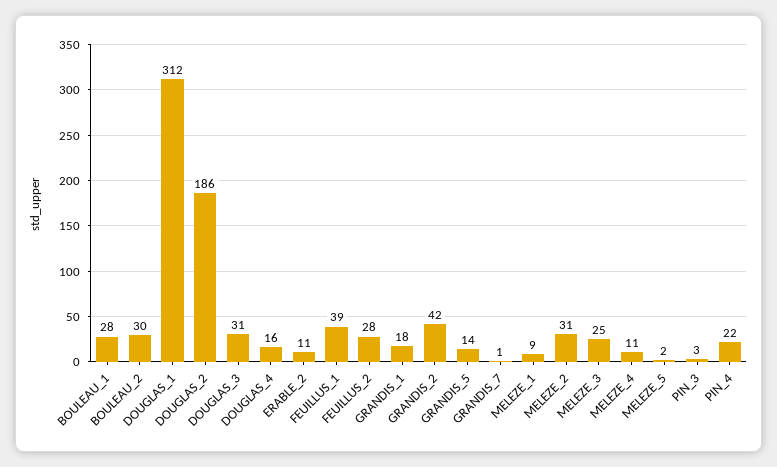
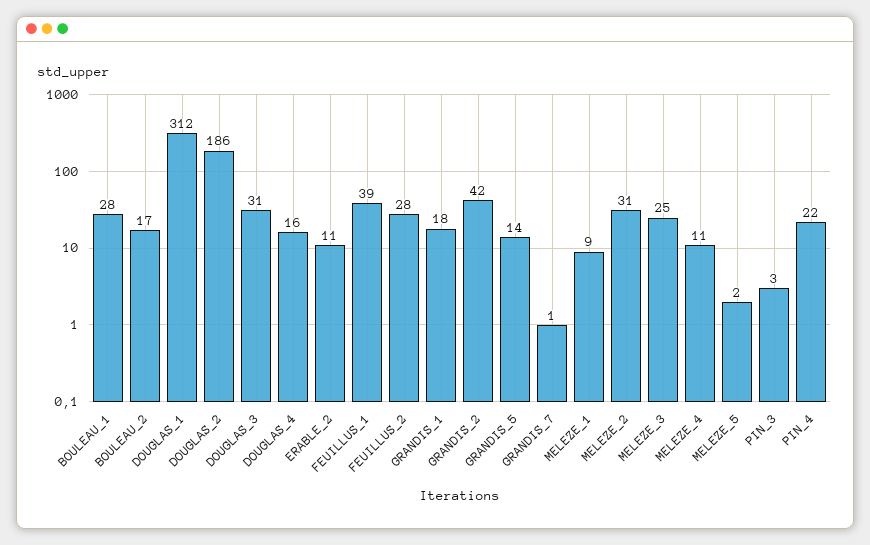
  {
    "BOULEAU_1": 28,
-   "BOULEAU_2": 30,
+   "BOULEAU_2": 17,
    "DOUGLAS_1": 312,
    "DOUGLAS_2": 186,
    "DOUGLAS_3": 31,
    "DOUGLAS_4": 16,
    "ERABLE_2": 11,
    "FEUILLUS_1": 39,
    "FEUILLUS_2": 28,
    "GRANDIS_1": 18,
    "GRANDIS_2": 42,
    "GRANDIS_5": 14,
    "GRANDIS_7": 1,
    "MELEZE_1": 9,
    "MELEZE_2": 31,
    "MELEZE_3": 25,
    "MELEZE_4": 11,
    "MELEZE_5": 2,
    "PIN_3": 3,
    "PIN_4": 22
  }

